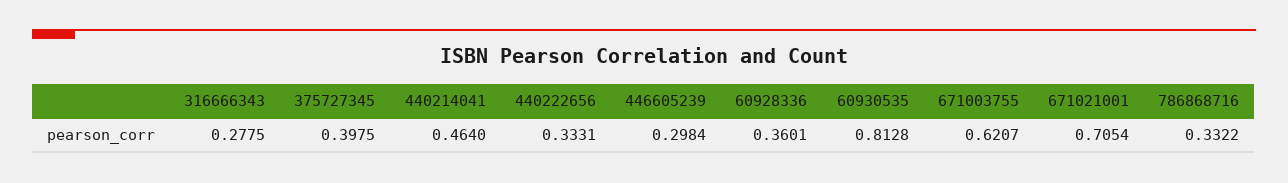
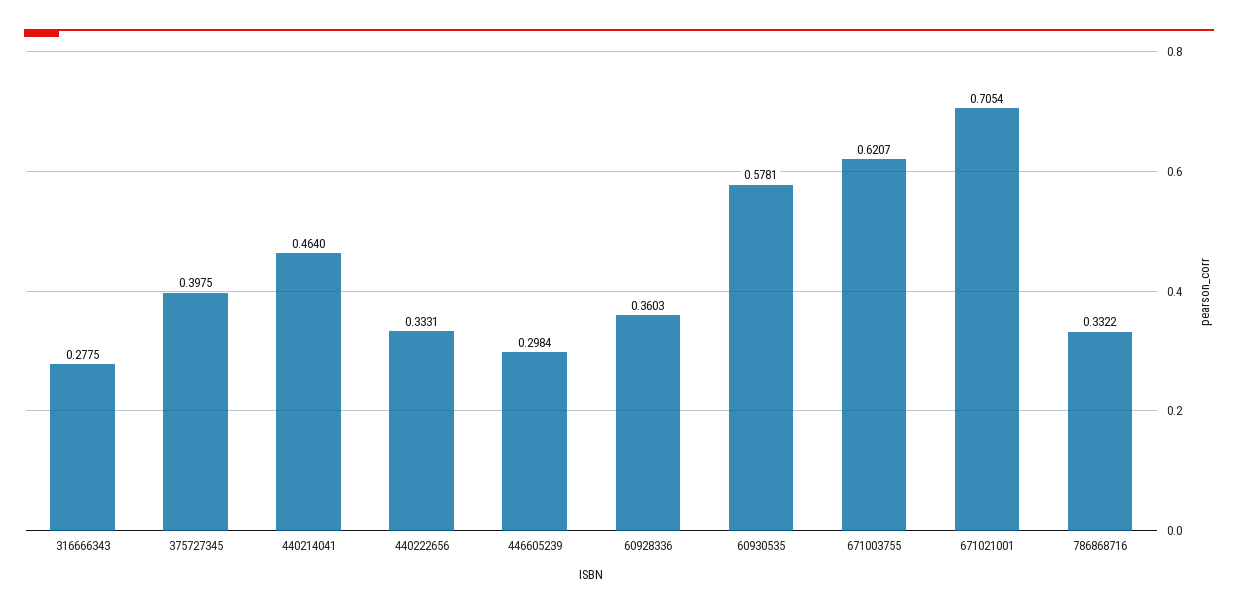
  {
    "316666343": 0.2775,
    "375727345": 0.3975,
    "440214041": 0.464,
    "440222656": 0.3331,
    "446605239": 0.2984,
-   "60928336": 0.3601,
+   "60928336": 0.3603,
-   "60930535": 0.8128,
+   "60930535": 0.5781,
    "671003755": 0.6207,
    "671021001": 0.7054,
    "786868716": 0.3322
  }

